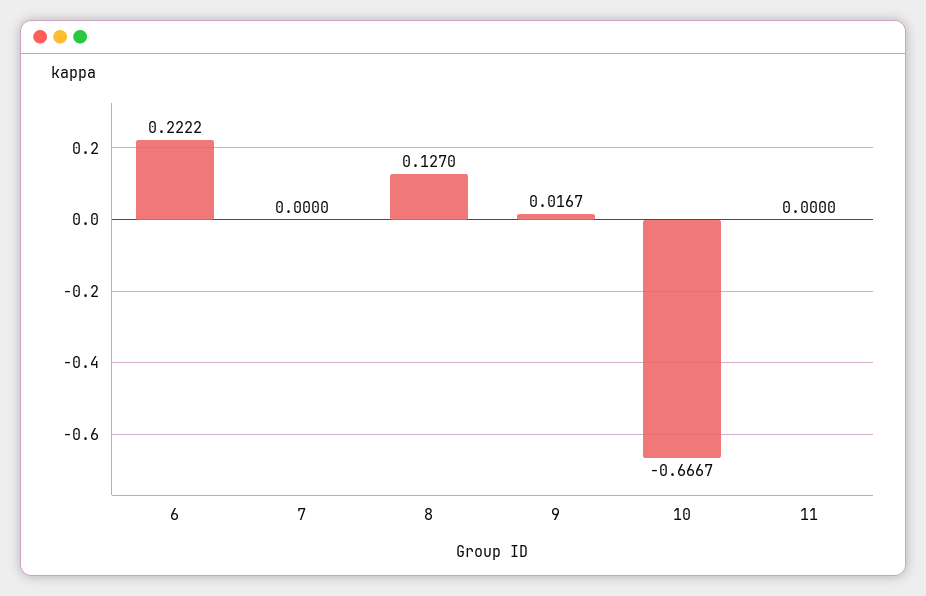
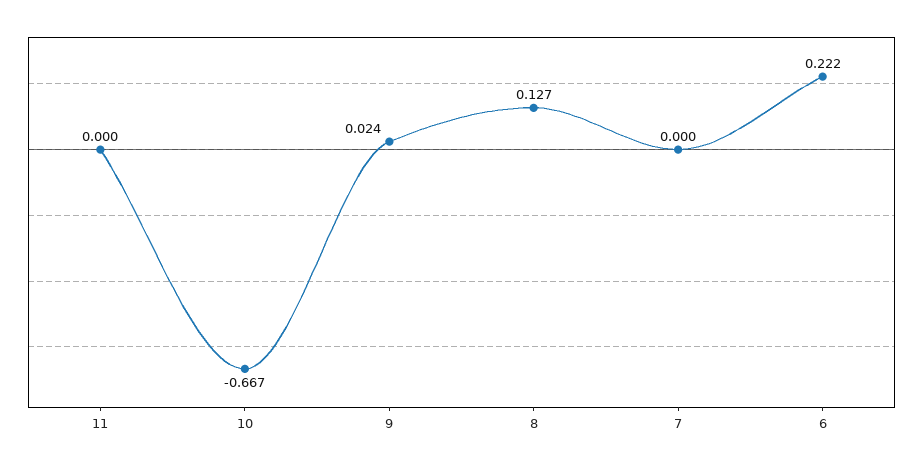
  {
    "6": 0.2222,
    "7": 0,
    "8": 0.127,
-   "9": 0.0167,
+   "9": 0.024,
    "10": -0.6667,
    "11": 0
  }

